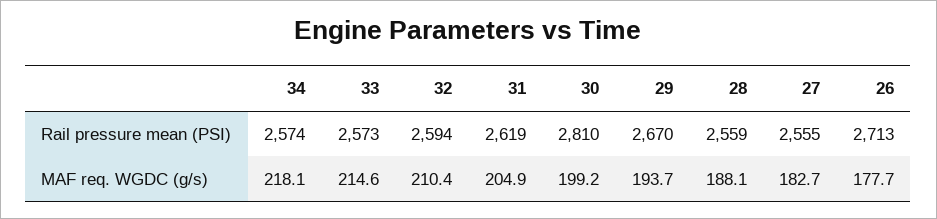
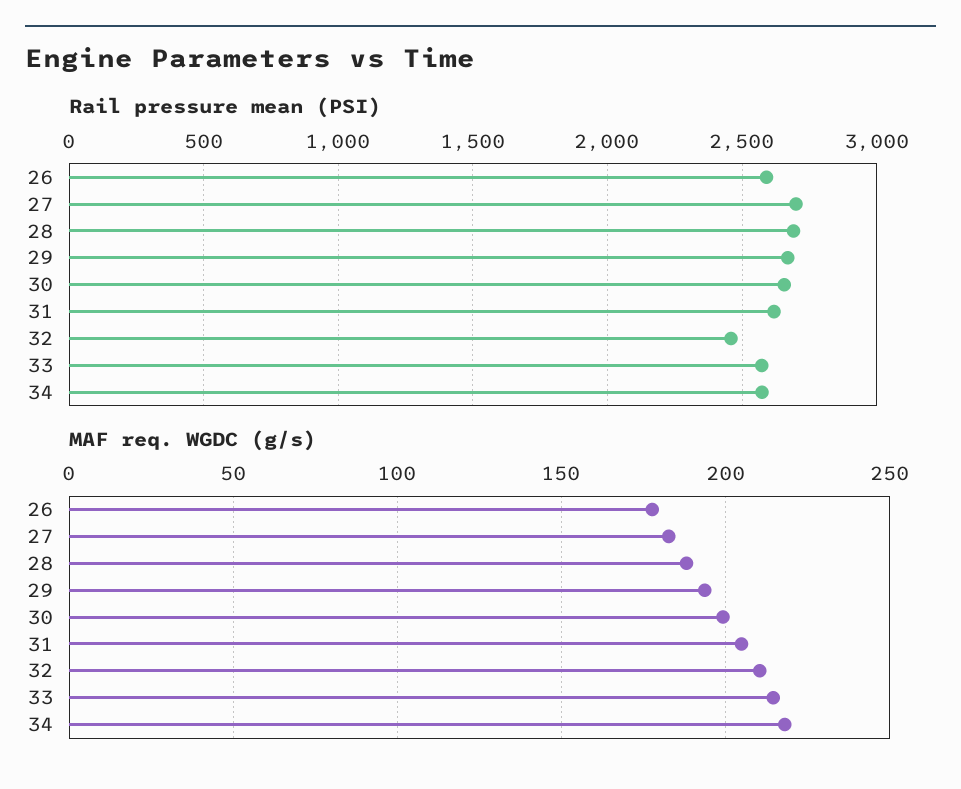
  {
    "Rail pressure mean (PSI)": {
      "34": 2574,
      "33": 2573,
-     "32": 2594,
+     "32": 2450,
      "31": 2619,
-     "30": 2810,
+     "30": 2650,
      "29": 2670,
-     "28": 2559,
+     "28": 2700,
-     "27": 2555,
+     "27": 2700,
-     "26": 2713
+     "26": 2600
    },
    "MAF req. WGDC (g/s)": {
      "34": 218.1,
      "33": 214.6,
      "32": 210.4,
      "31": 204.9,
      "30": 199.2,
      "29": 193.7,
      "28": 188.1,
      "27": 182.7,
      "26": 177.7
    }
  }

